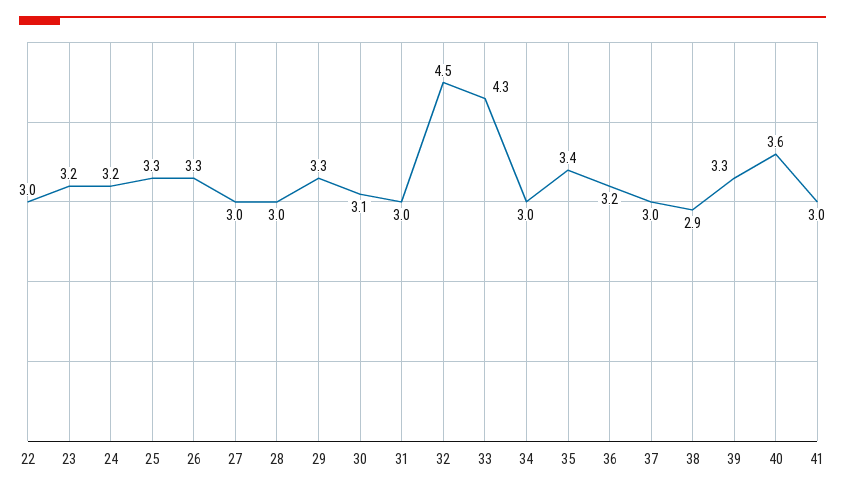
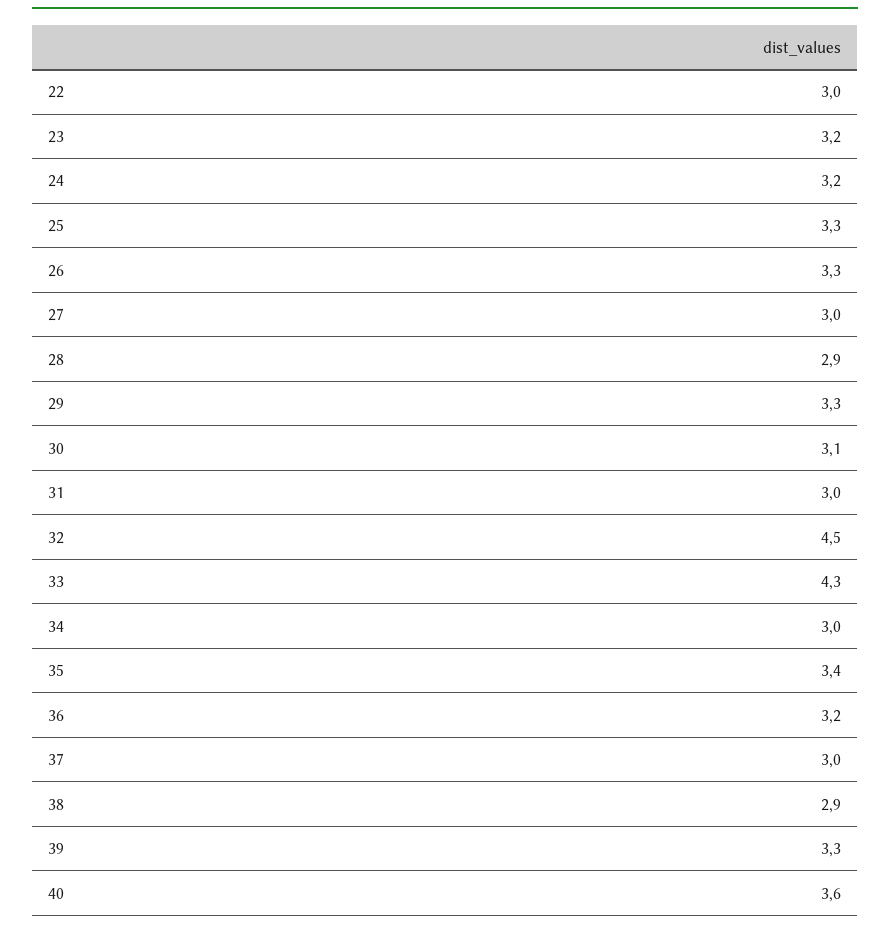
  {
    "22": 3,
    "23": 3.2,
    "24": 3.2,
    "25": 3.3,
    "26": 3.3,
    "27": 3,
-   "28": 3,
+   "28": 2.9,
    "29": 3.3,
    "30": 3.1,
    "31": 3,
    "32": 4.5,
    "33": 4.3,
    "34": 3,
    "35": 3.4,
    "36": 3.2,
    "37": 3,
    "38": 2.9,
    "39": 3.3,
-   "40": 3.6,
+   "40": 3.6
-   "41": 3
  }

